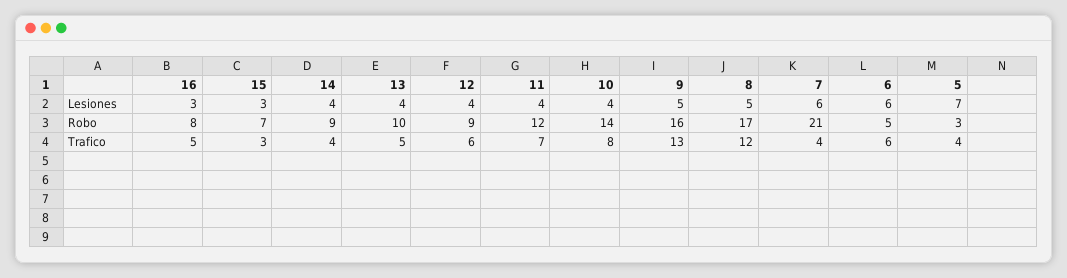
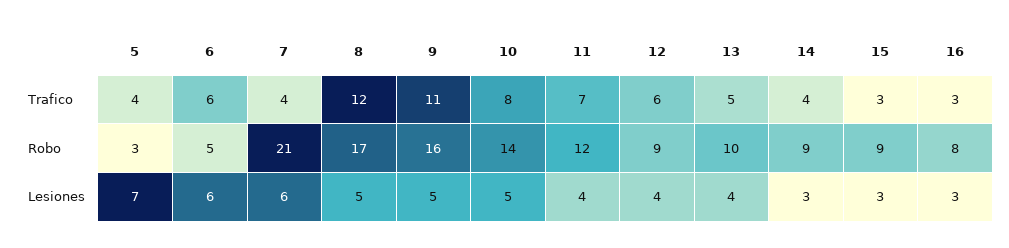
  {
    "16": {
      "Lesiones": 3,
      "Robo": 8,
-     "Trafico": 5
+     "Trafico": 3
    },
    "15": {
      "Lesiones": 3,
-     "Robo": 7,
+     "Robo": 9,
      "Trafico": 3
    },
    "14": {
-     "Lesiones": 4,
+     "Lesiones": 3,
      "Robo": 9,
      "Trafico": 4
    },
    "13": {
      "Lesiones": 4,
      "Robo": 10,
      "Trafico": 5
    },
    "12": {
      "Lesiones": 4,
      "Robo": 9,
      "Trafico": 6
    },
    "11": {
      "Lesiones": 4,
      "Robo": 12,
      "Trafico": 7
    },
    "10": {
-     "Lesiones": 4,
+     "Lesiones": 5,
      "Robo": 14,
      "Trafico": 8
    },
    "9": {
      "Lesiones": 5,
      "Robo": 16,
-     "Trafico": 13
+     "Trafico": 11
    },
    "8": {
      "Lesiones": 5,
      "Robo": 17,
      "Trafico": 12
    },
    "7": {
      "Lesiones": 6,
      "Robo": 21,
      "Trafico": 4
    },
    "6": {
      "Lesiones": 6,
      "Robo": 5,
      "Trafico": 6
    },
    "5": {
      "Lesiones": 7,
      "Robo": 3,
      "Trafico": 4
    }
  }

